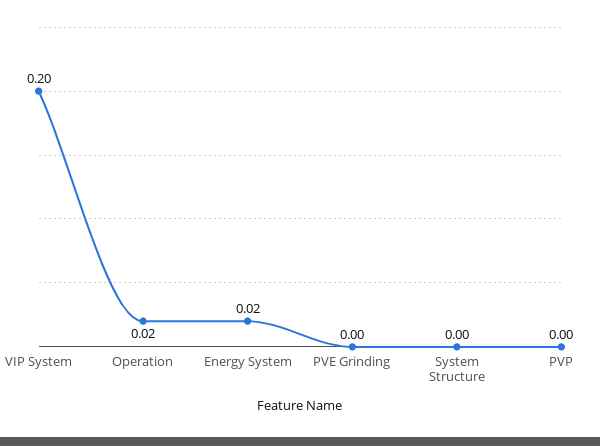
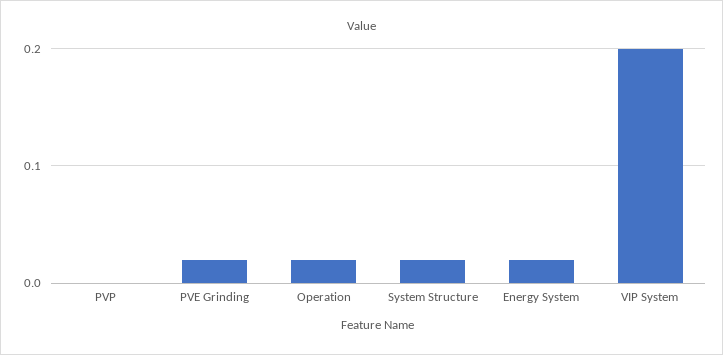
  {
    "VIP System": 0.2,
    "Operation": 0.02,
    "Energy System": 0.02,
-   "PVE Grinding": 0,
+   "PVE Grinding": 0.02,
-   "System Structure": 0,
+   "System Structure": 0.02,
    "PVP": 0
  }

